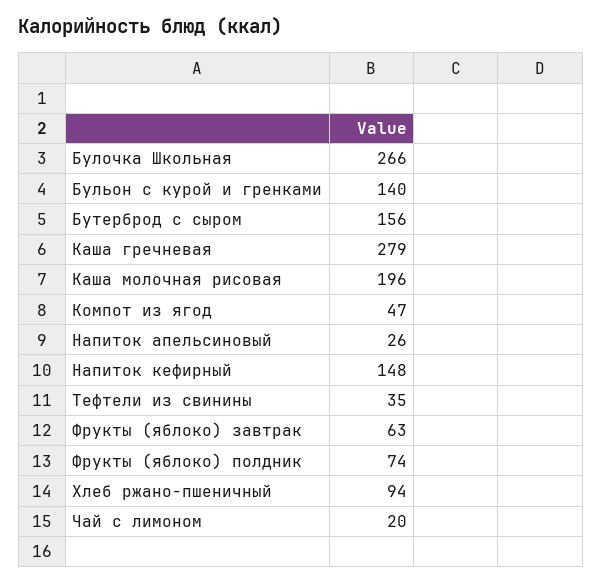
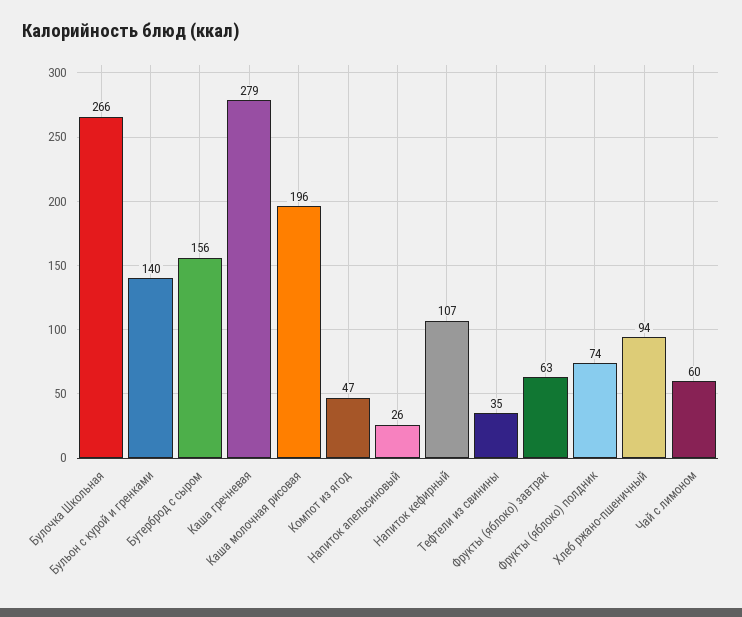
  {
    "Булочка Школьная": 266,
    "Бульон с курой и гренками": 140,
    "Бутерброд с сыром": 156,
    "Каша гречневая": 279,
    "Каша молочная рисовая": 196,
    "Компот из ягод": 47,
    "Напиток апельсиновый": 26,
-   "Напиток кефирный": 148,
+   "Напиток кефирный": 107,
    "Тефтели из свинины": 35,
    "Фрукты (яблоко) завтрак": 63,
    "Фрукты (яблоко) полдник": 74,
    "Хлеб ржано-пшеничный": 94,
-   "Чай с лимоном": 20
+   "Чай с лимоном": 60
  }

